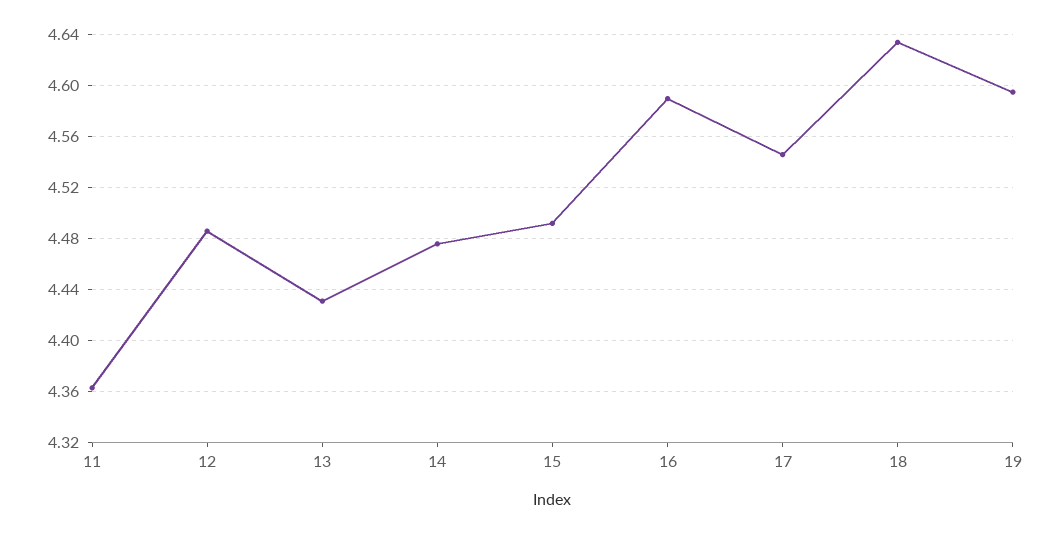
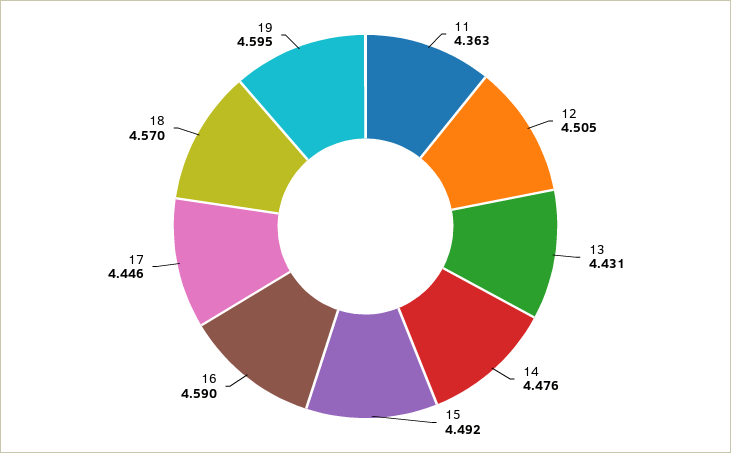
  {
    "11": 4.363,
-   "12": 4.485,
+   "12": 4.505,
    "13": 4.431,
    "14": 4.476,
    "15": 4.492,
    "16": 4.59,
-   "17": 4.545,
+   "17": 4.446,
-   "18": 4.635,
+   "18": 4.57,
    "19": 4.595
  }

